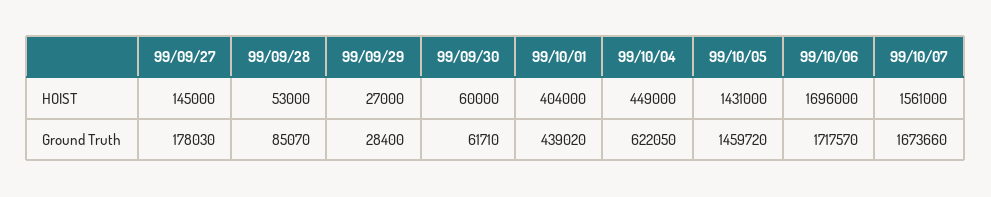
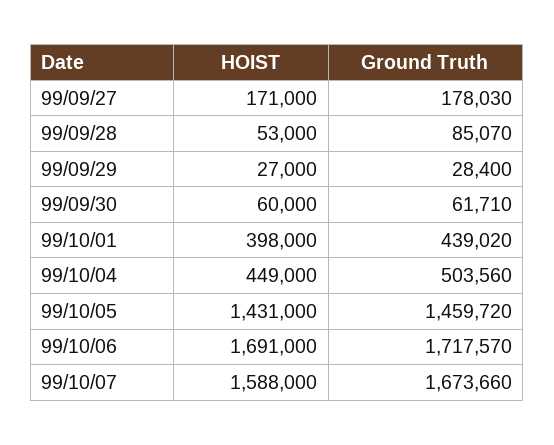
  {
    "99/09/27": {
-     "HOIST": 145000,
+     "HOIST": 171000,
      "Ground Truth": 178030
    },
    "99/09/28": {
      "HOIST": 53000,
      "Ground Truth": 85070
    },
    "99/09/29": {
      "HOIST": 27000,
      "Ground Truth": 28400
    },
    "99/09/30": {
      "HOIST": 60000,
      "Ground Truth": 61710
    },
    "99/10/01": {
-     "HOIST": 404000,
+     "HOIST": 398000,
      "Ground Truth": 439020
    },
    "99/10/04": {
      "HOIST": 449000,
-     "Ground Truth": 622050
+     "Ground Truth": 503560
    },
    "99/10/05": {
      "HOIST": 1431000,
      "Ground Truth": 1459720
    },
    "99/10/06": {
-     "HOIST": 1696000,
+     "HOIST": 1691000,
      "Ground Truth": 1717570
    },
    "99/10/07": {
-     "HOIST": 1561000,
+     "HOIST": 1588000,
      "Ground Truth": 1673660
    }
  }

